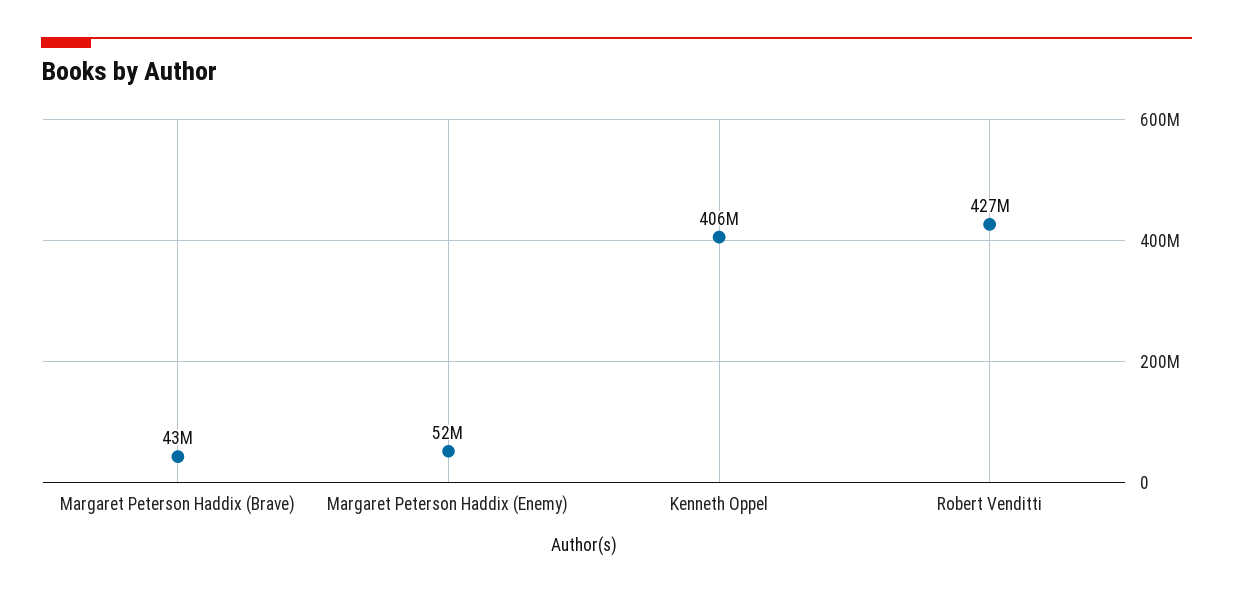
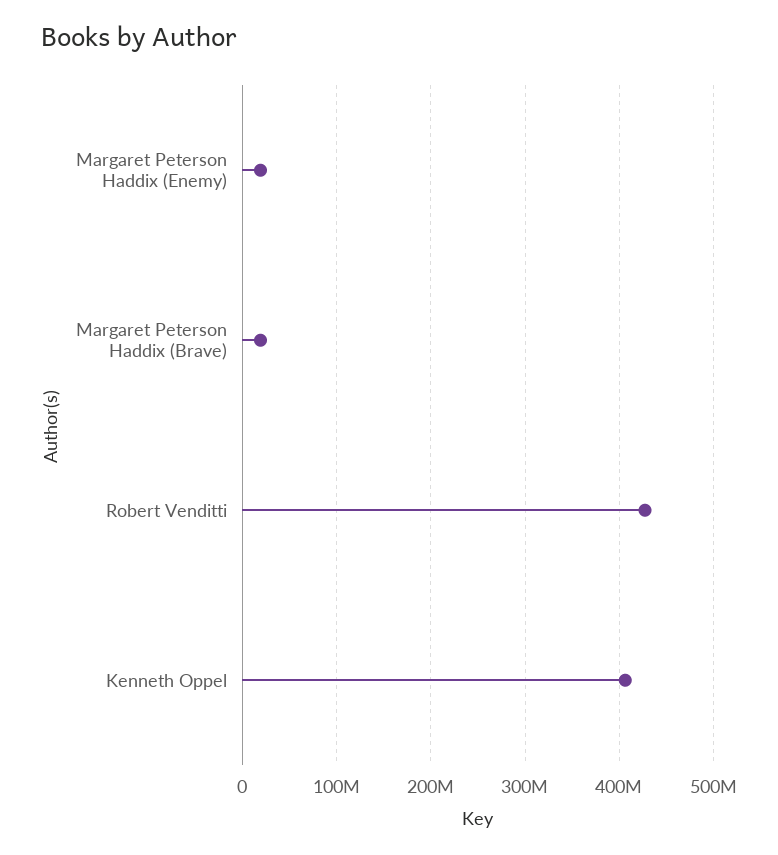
  {
-   "Margaret Peterson Haddix (Brave)": 43000000,
+   "Margaret Peterson Haddix (Brave)": 20000000,
-   "Margaret Peterson Haddix (Enemy)": 52000000,
+   "Margaret Peterson Haddix (Enemy)": 20000000,
    "Kenneth Oppel": 406000000,
    "Robert Venditti": 427000000
  }

